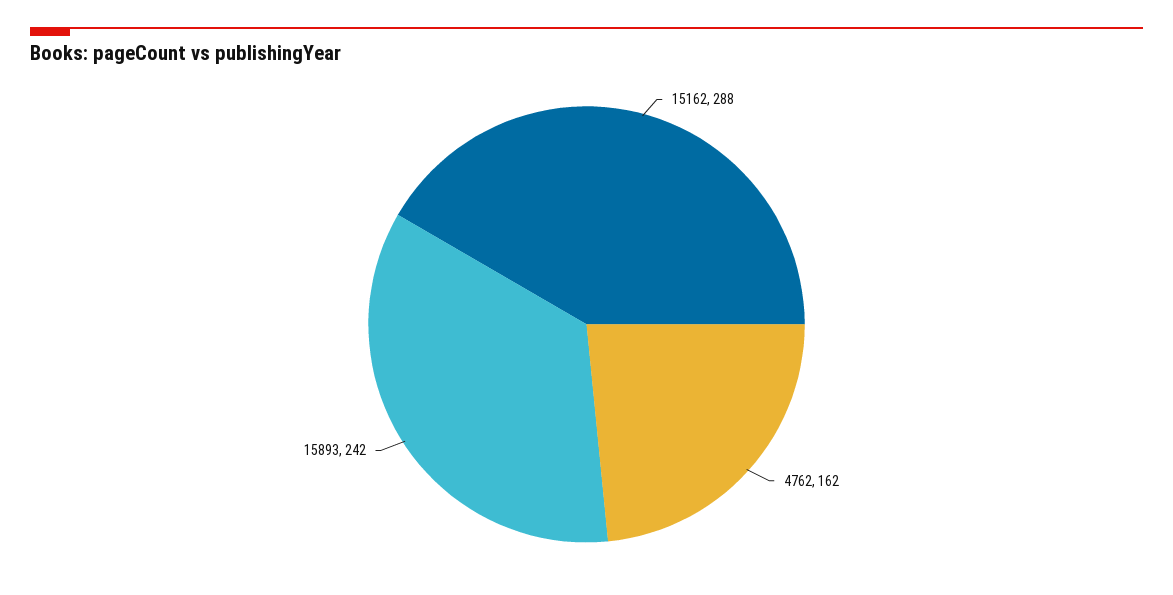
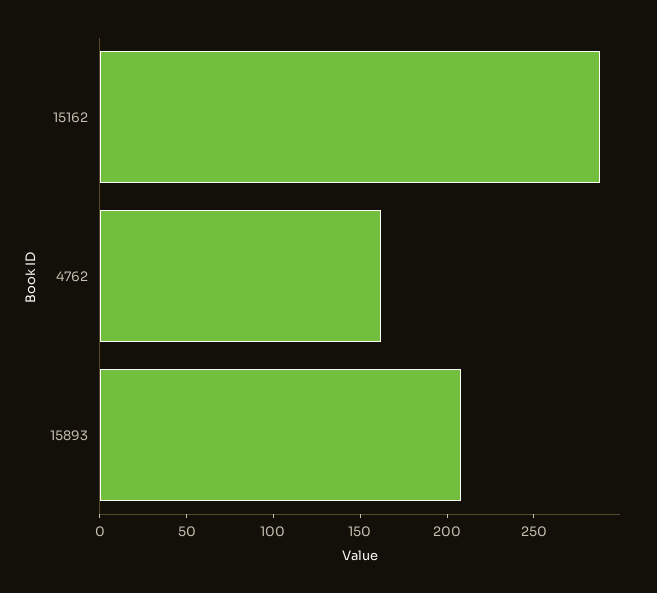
  {
    "15162": 288,
    "4762": 162,
-   "15893": 242
+   "15893": 210
  }

